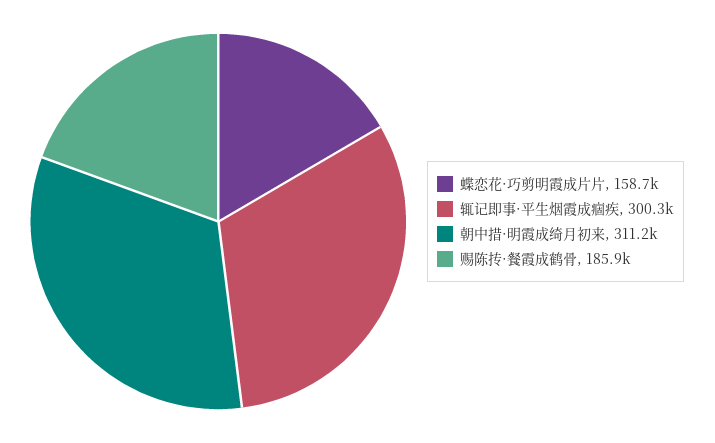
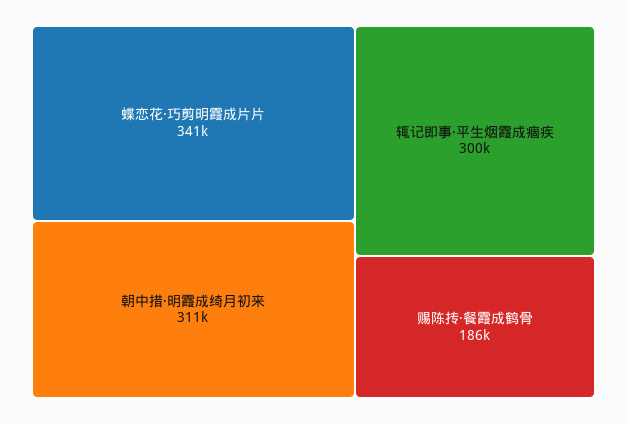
  {
-   "蝶恋花·巧剪明霞成片片": 158700,
+   "蝶恋花·巧剪明霞成片片": 341000,
    "辄记即事·平生烟霞成痼疾": 300300,
    "朝中措·明霞成绮月初来": 311200,
    "赐陈抟·餐霞成鹤骨": 185900
  }

